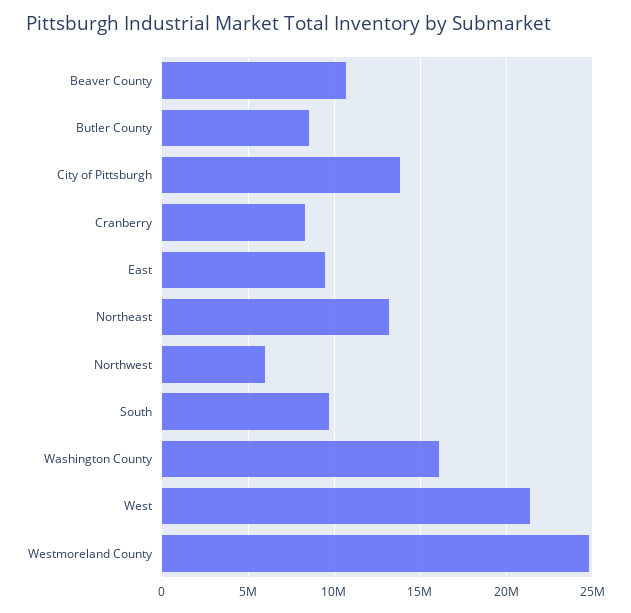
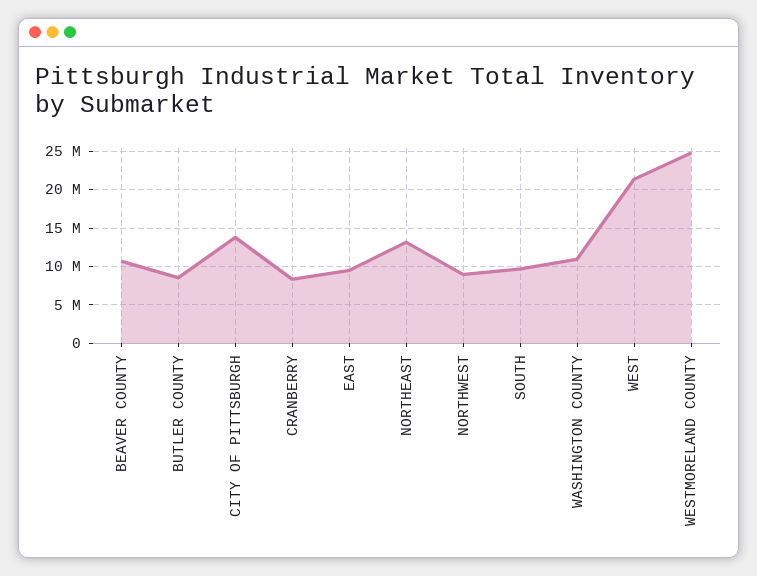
  {
    "Beaver County": 10500000,
    "Butler County": 8500000,
    "City of Pittsburgh": 14000000,
    "Cranberry": 8500000,
    "East": 9500000,
    "Northeast": 13000000,
-   "Northwest": 6000000,
+   "Northwest": 9000000,
    "South": 9500000,
-   "Washington County": 16000000,
+   "Washington County": 11000000,
    "West": 21500000,
    "Westmoreland County": 25000000
  }

